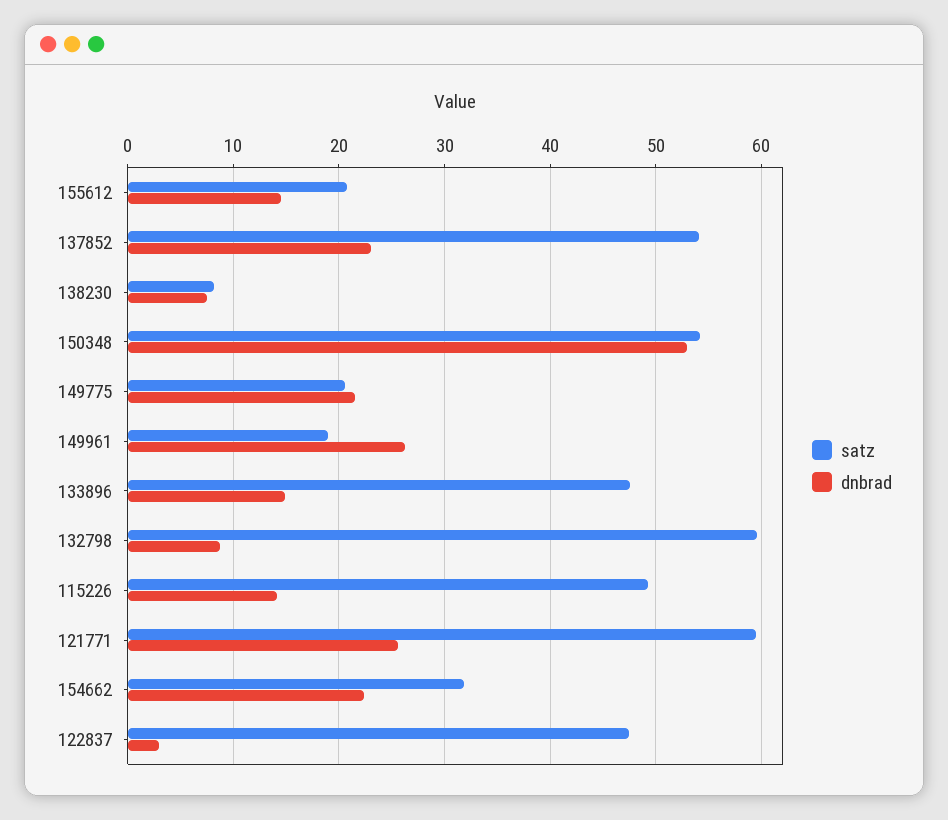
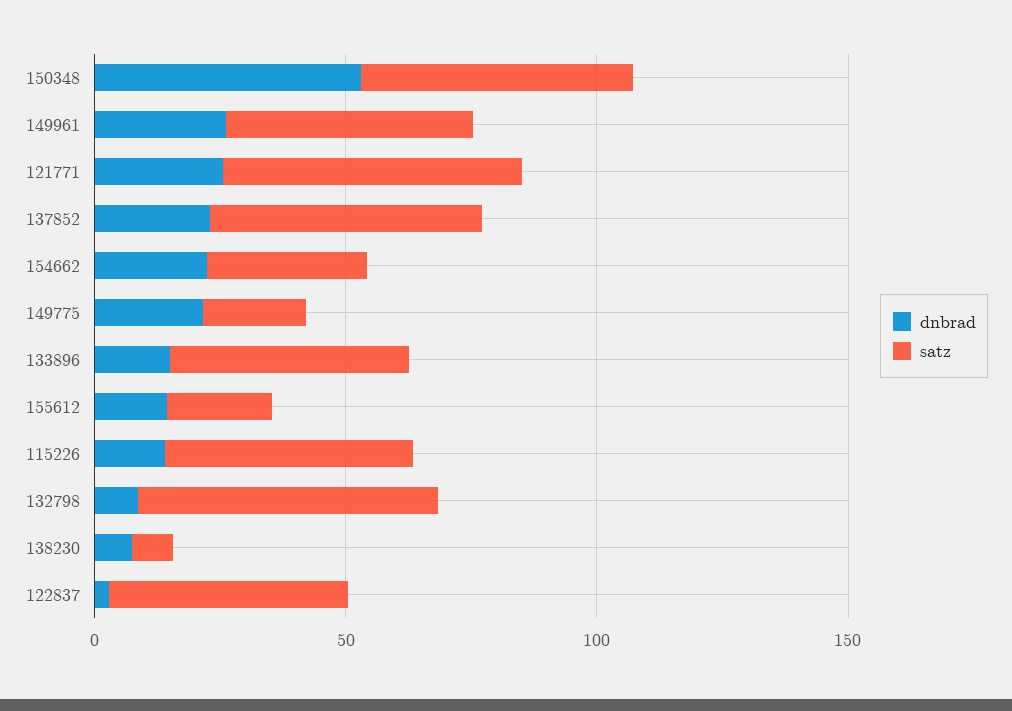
  {
    "satz": {
      "155612": 21,
      "137852": 54,
      "138230": 8,
      "150348": 54,
      "149775": 21,
-     "149961": 19,
+     "149961": 50,
      "133896": 48,
      "132798": 60,
      "115226": 49,
      "121771": 60,
      "154662": 32,
      "122837": 47
    },
    "dnbrad": {
      "155612": 15,
      "137852": 23,
      "138230": 8,
      "150348": 53,
      "149775": 22,
      "149961": 26,
      "133896": 15,
      "132798": 9,
      "115226": 14,
      "121771": 26,
      "154662": 22,
      "122837": 3
    }
  }

